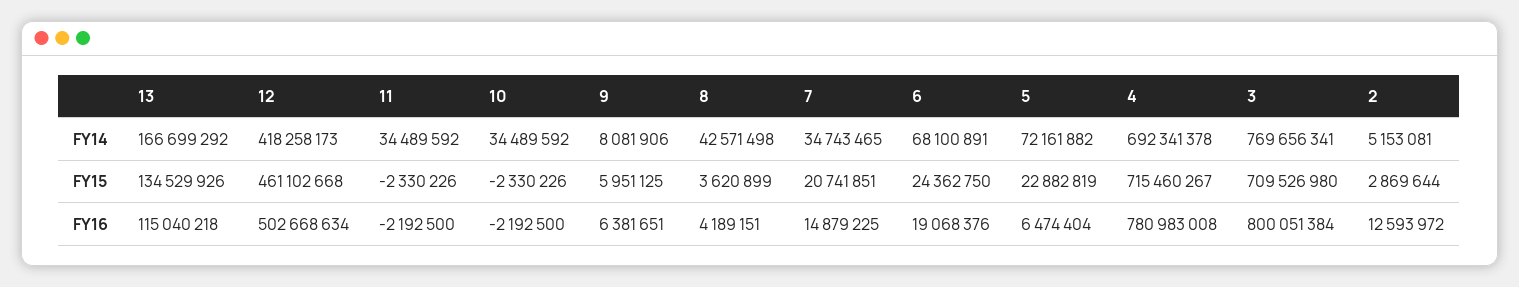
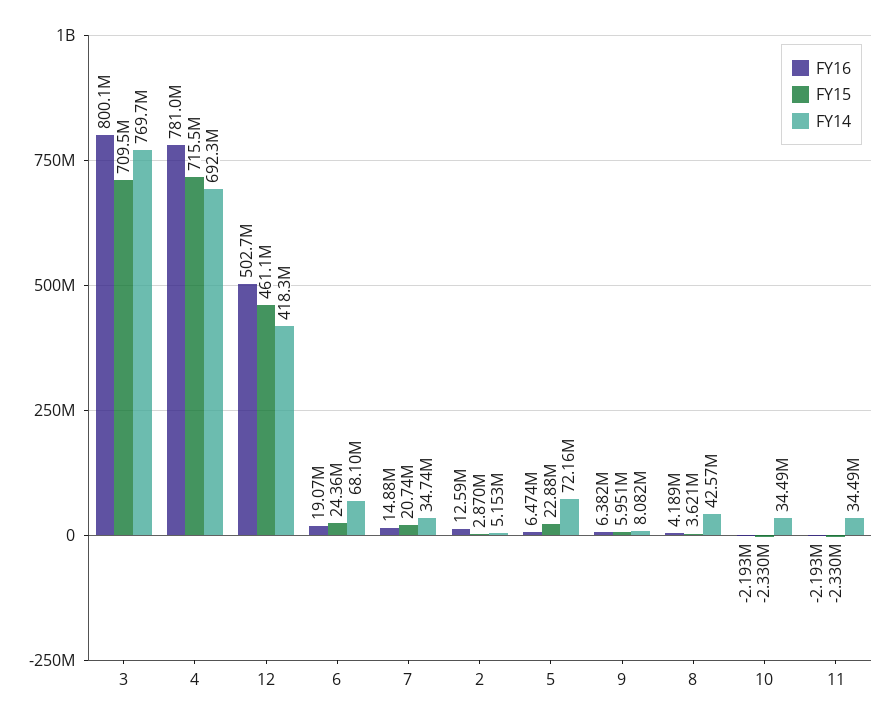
  {
    "FY14": {
-     "13": 166699292,
      "12": 418258173,
      "11": 34489592,
      "10": 34489592,
      "9": 8081906,
      "8": 42571498,
      "7": 34743465,
      "6": 68100891,
      "5": 72161882,
      "4": 692341378,
      "3": 769656341,
      "2": 5153081
    },
    "FY15": {
-     "13": 134529926,
      "12": 461102668,
      "11": -2330226,
      "10": -2330226,
      "9": 5951125,
      "8": 3620899,
      "7": 20741851,
      "6": 24362750,
      "5": 22882819,
      "4": 715460267,
      "3": 709526980,
      "2": 2869644
    },
    "FY16": {
-     "13": 115040218,
      "12": 502668634,
      "11": -2192500,
      "10": -2192500,
      "9": 6381651,
      "8": 4189151,
      "7": 14879225,
      "6": 19068376,
      "5": 6474404,
      "4": 780983008,
      "3": 800051384,
      "2": 12593972
    }
  }

